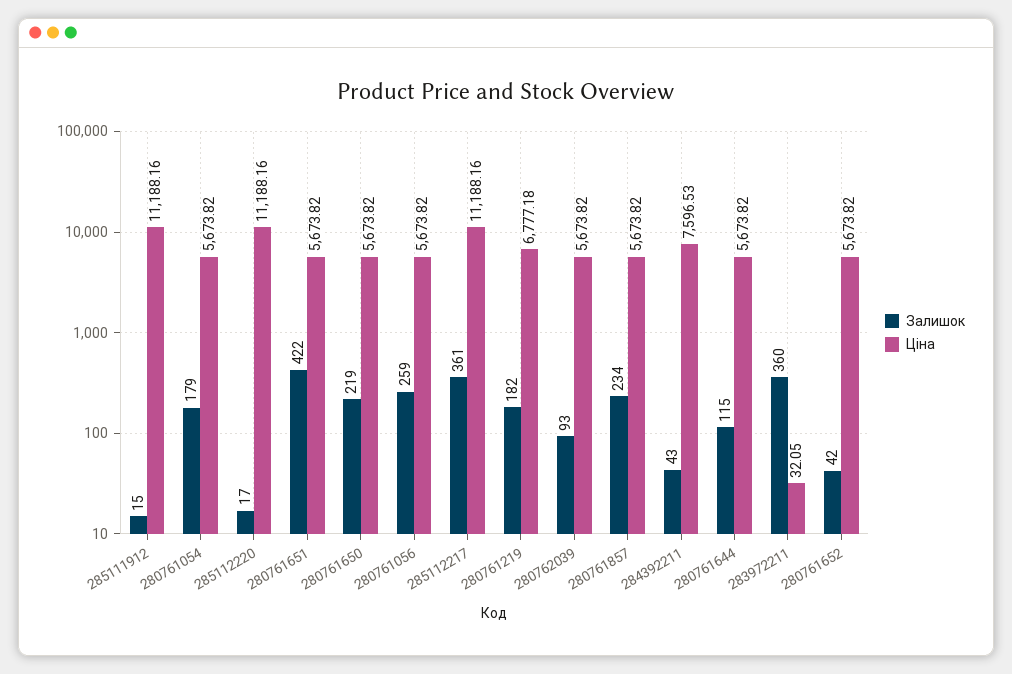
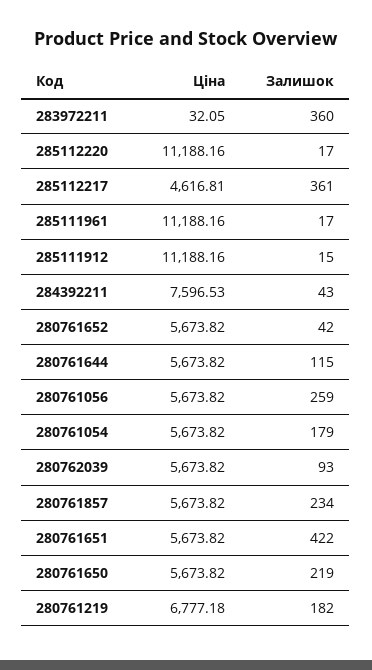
  {
    "Залишок": {
      "285111912": 15,
      "280761054": 179,
      "285112220": 17,
      "280761651": 422,
      "280761650": 219,
      "280761056": 259,
      "285112217": 361,
      "280761219": 182,
      "280762039": 93,
      "280761857": 234,
      "284392211": 43,
      "280761644": 115,
      "283972211": 360,
-     "280761652": 42
+     "280761652": 42,
+     "285111961": 17
    },
    "Ціна": {
      "285111912": 11188.16,
      "280761054": 5673.82,
      "285112220": 11188.16,
      "280761651": 5673.82,
      "280761650": 5673.82,
      "280761056": 5673.82,
-     "285112217": 11188.16,
+     "285112217": 4616.81,
      "280761219": 6777.18,
      "280762039": 5673.82,
      "280761857": 5673.82,
      "284392211": 7596.53,
      "280761644": 5673.82,
      "283972211": 32.05,
-     "280761652": 5673.82
+     "280761652": 5673.82,
+     "285111961": 11188.16
    }
  }

